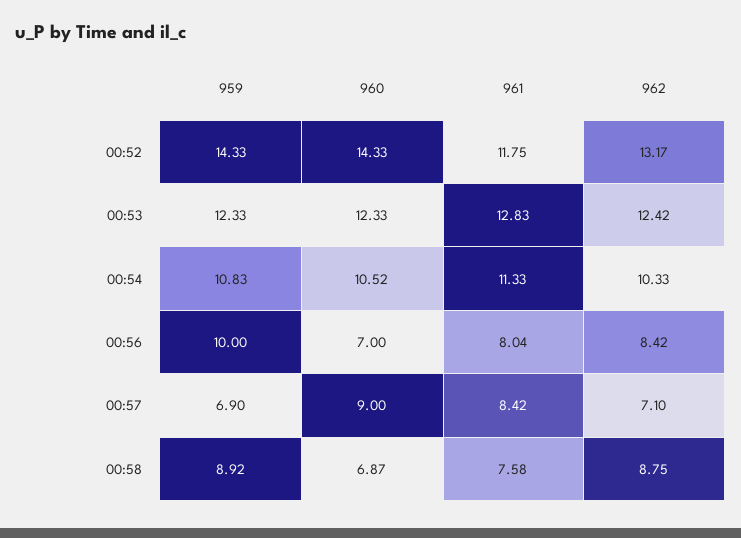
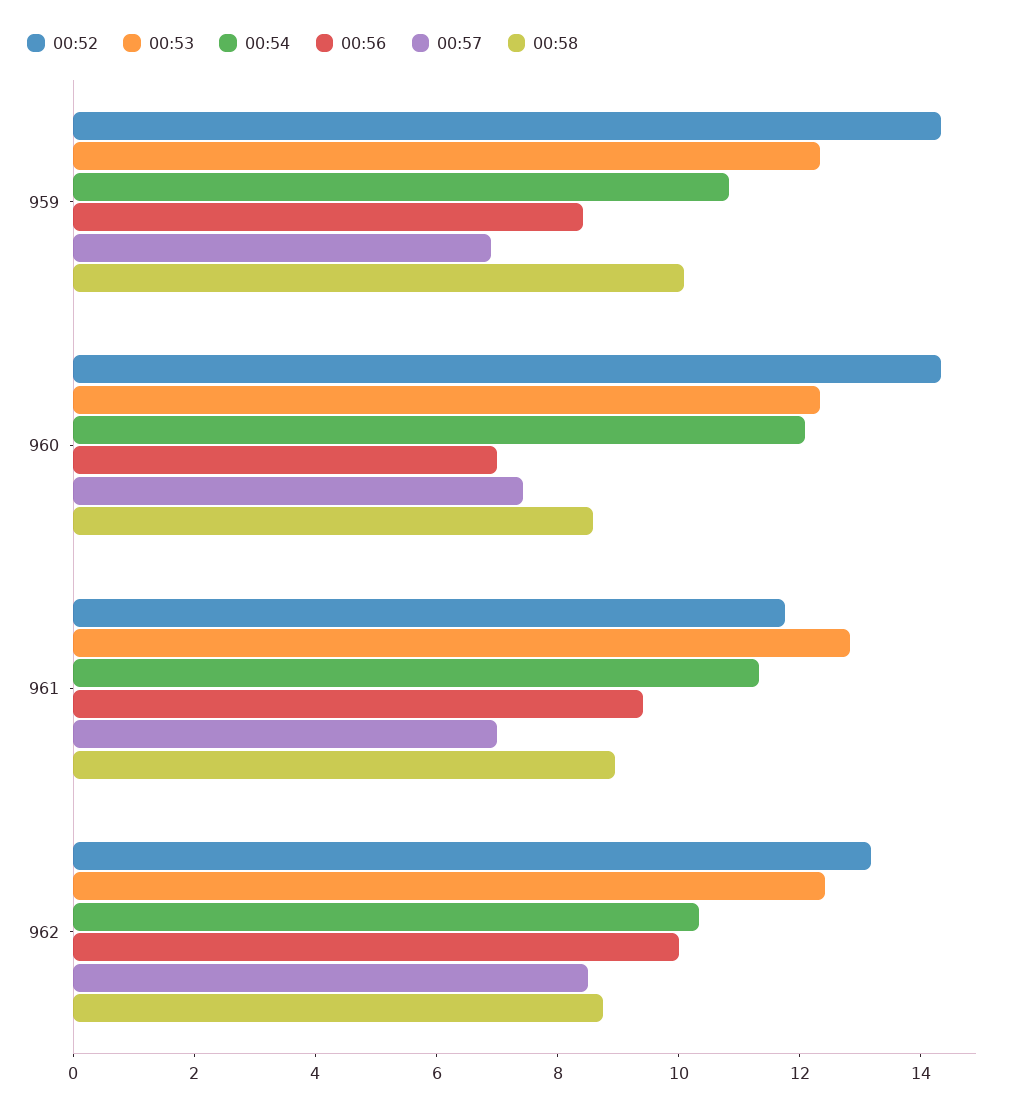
  {
    "00:52": {
      "959": 14.33,
      "960": 14.33,
      "961": 11.75,
      "962": 13.17
    },
    "00:53": {
      "959": 12.33,
      "960": 12.33,
      "961": 12.83,
      "962": 12.42
    },
    "00:54": {
      "959": 10.83,
-     "960": 10.52,
+     "960": 12,
      "961": 11.33,
      "962": 10.33
    },
    "00:56": {
-     "959": 10,
+     "959": 8.5,
      "960": 7,
-     "961": 8.04,
+     "961": 9.5,
-     "962": 8.42
+     "962": 10
    },
    "00:57": {
      "959": 6.9,
-     "960": 9,
+     "960": 7.5,
-     "961": 8.42,
+     "961": 7,
-     "962": 7.1
+     "962": 8.5
    },
    "00:58": {
-     "959": 8.92,
+     "959": 10,
-     "960": 6.87,
+     "960": 8.5,
-     "961": 7.58,
+     "961": 9,
      "962": 8.75
    }
  }

